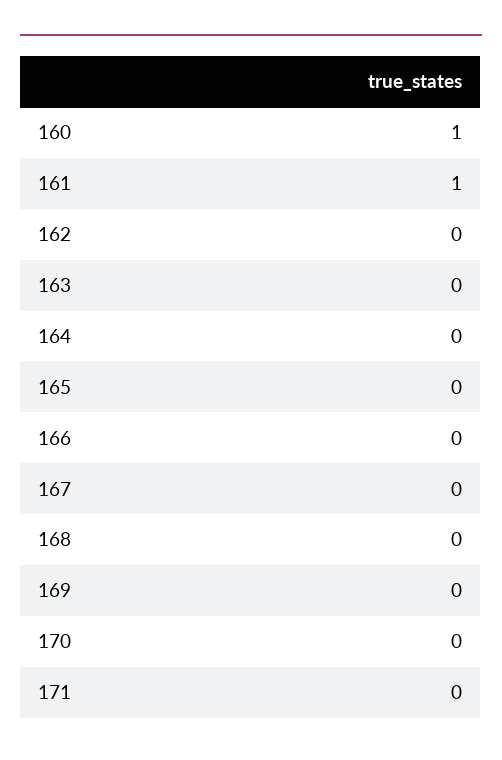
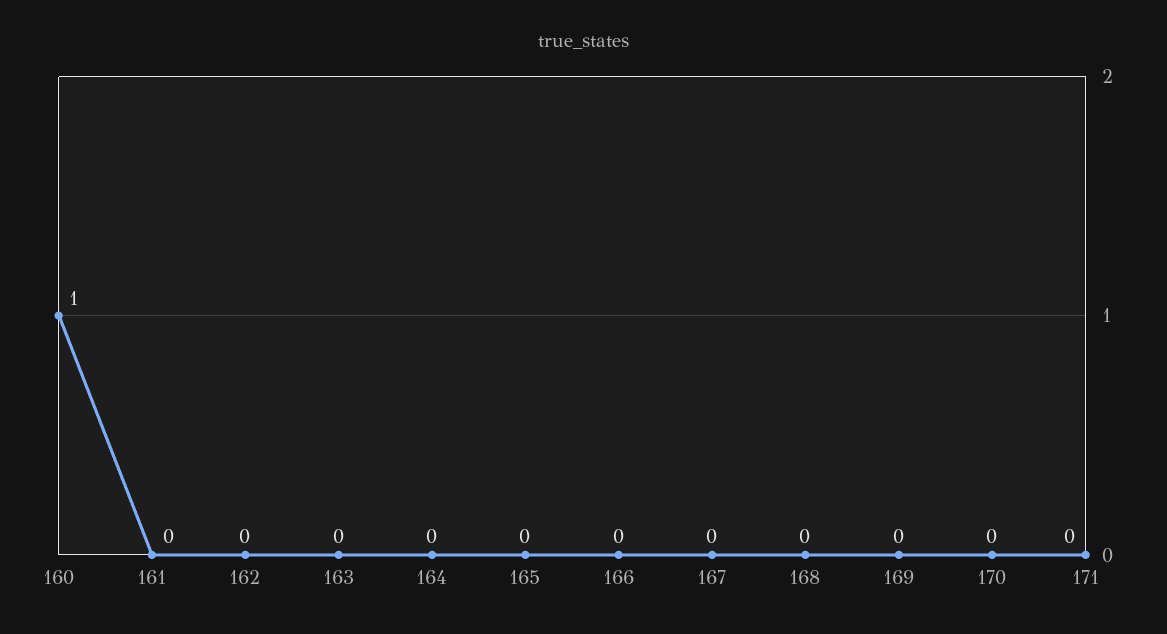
  {
    "160": 1,
-   "161": 1,
+   "161": 0,
    "162": 0,
    "163": 0,
    "164": 0,
    "165": 0,
    "166": 0,
    "167": 0,
    "168": 0,
    "169": 0,
    "170": 0,
    "171": 0
  }

